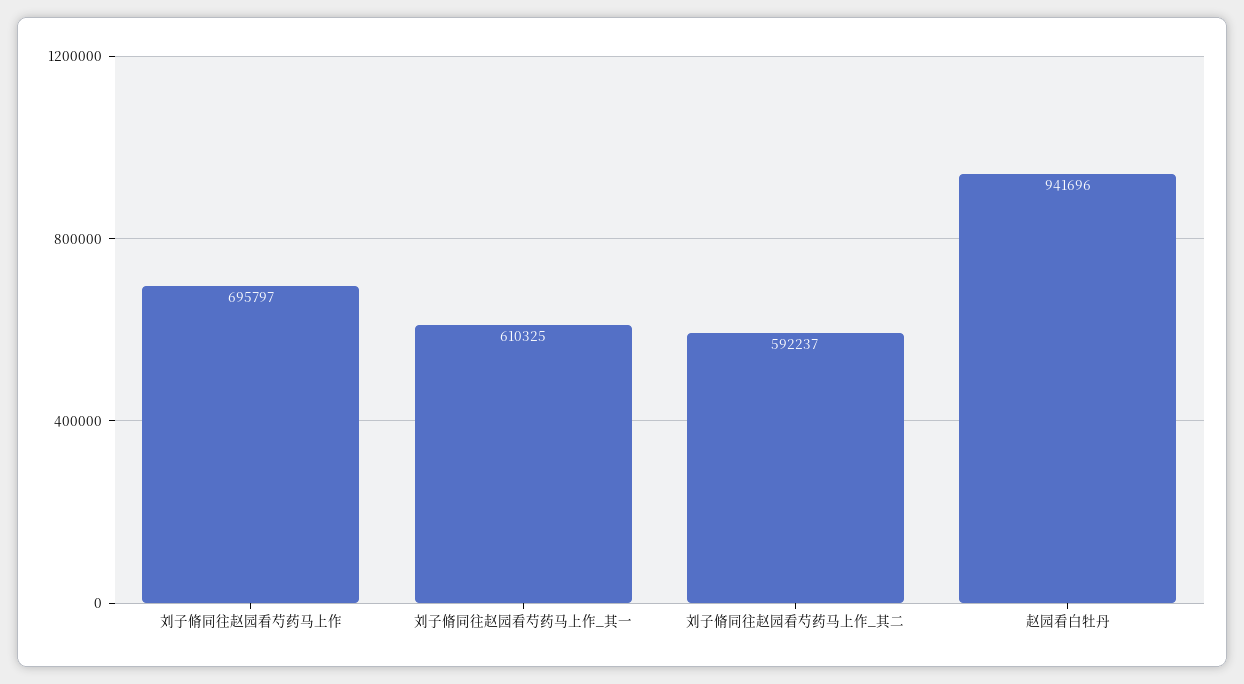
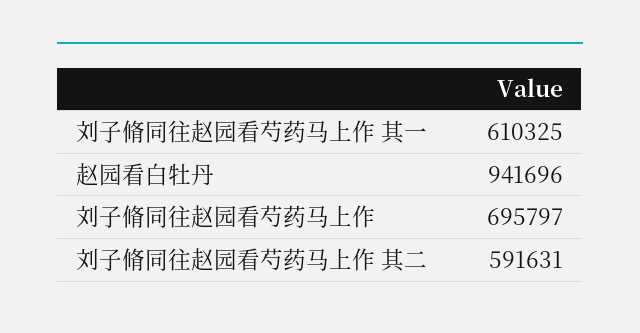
  {
    "刘子脩同往赵园看芍药马上作": 695797,
    "刘子脩同往赵园看芍药马上作_其一": 610325,
-   "刘子脩同往赵园看芍药马上作_其二": 592237,
+   "刘子脩同往赵园看芍药马上作_其二": 591631,
    "赵园看白牡丹": 941696
  }

